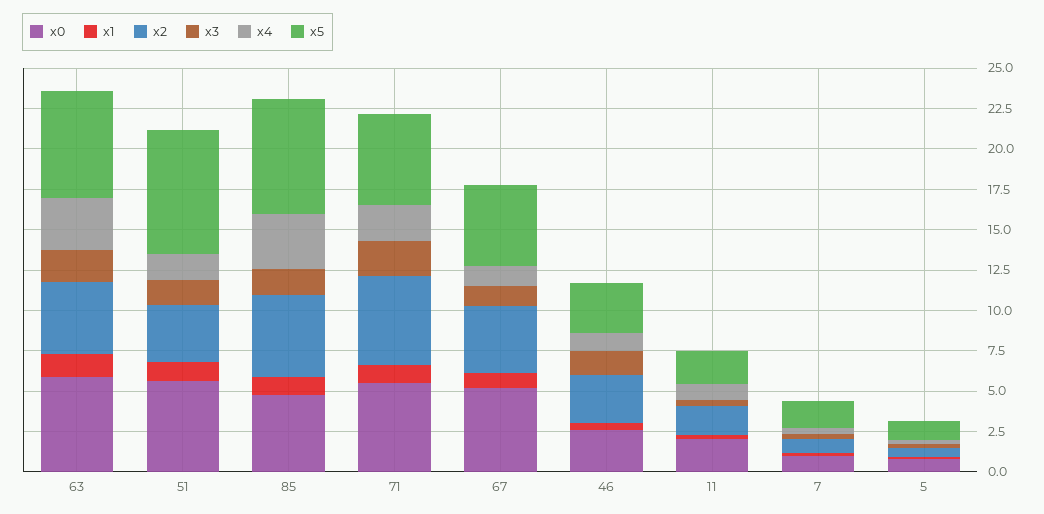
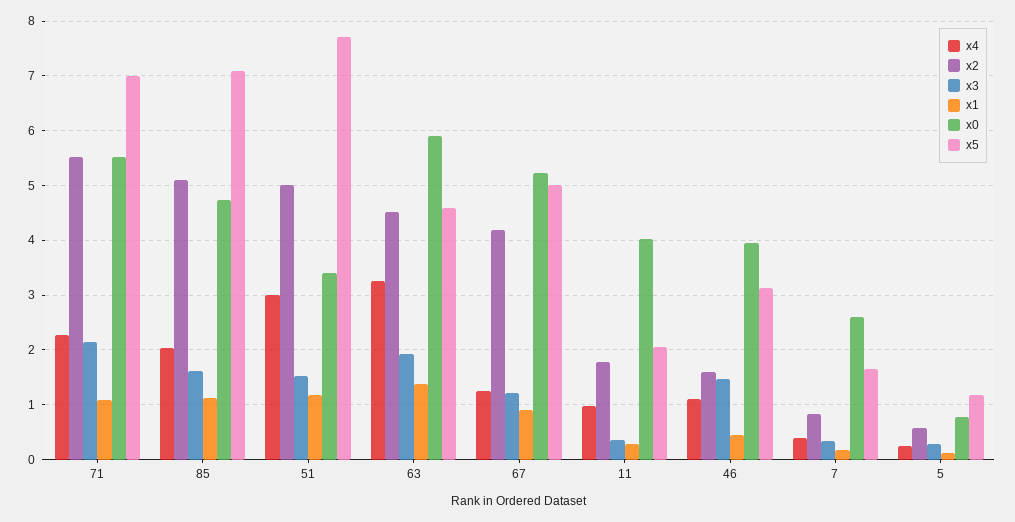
  {
    "x0": {
      "63": 6,
-     "51": 5.5,
+     "51": 3.4,
      "85": 4.8,
      "71": 5.6,
      "67": 5.2,
-     "46": 2.5,
+     "46": 4,
-     "11": 2,
+     "11": 4,
-     "7": 1,
+     "7": 2.6,
      "5": 0.8
    },
    "x1": {
      "63": 1.4,
      "51": 1.2,
      "85": 1.2,
      "71": 1,
      "67": 0.8,
      "46": 0.4,
      "11": 0.2,
      "7": 0.2,
      "5": 0.2
    },
    "x2": {
      "63": 4.6,
-     "51": 3.5,
+     "51": 5,
      "85": 5.2,
      "71": 5.6,
      "67": 4.2,
-     "46": 3,
+     "46": 1.6,
      "11": 1.8,
      "7": 0.8,
      "5": 0.6
    },
    "x3": {
      "63": 2,
      "51": 1.6,
      "85": 1.6,
      "71": 2.2,
      "67": 1.2,
      "46": 1.4,
      "11": 0.4,
      "7": 0.4,
      "5": 0.2
    },
    "x4": {
      "63": 3.2,
-     "51": 1.5,
+     "51": 3,
-     "85": 3.5,
+     "85": 2,
      "71": 2.2,
      "67": 1.2,
      "46": 1.2,
      "11": 1,
      "7": 0.4,
      "5": 0.2
    },
    "x5": {
-     "63": 6.5,
+     "63": 4.6,
      "51": 7.8,
      "85": 7,
-     "71": 5.5,
+     "71": 7,
      "67": 5,
      "46": 3.2,
      "11": 2,
      "7": 1.6,
      "5": 1.2
    }
  }

